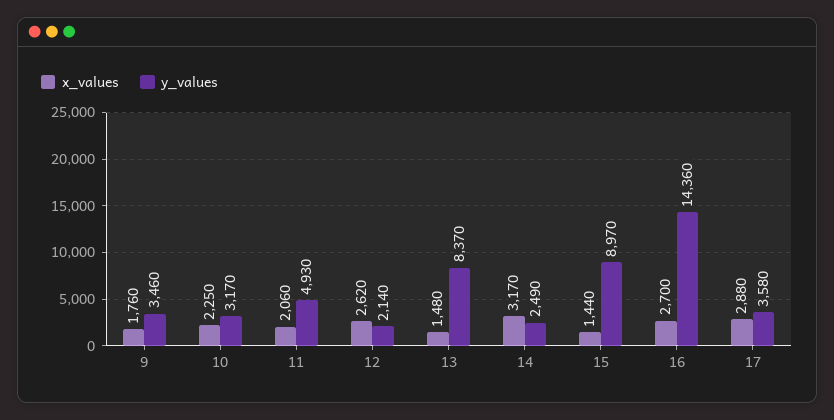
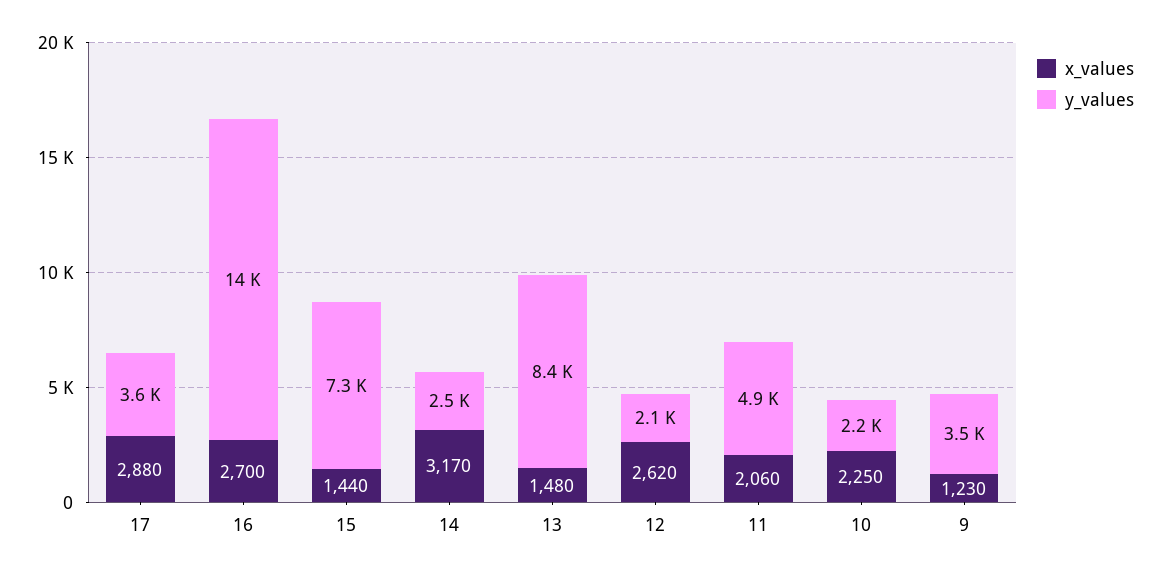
  {
    "x_values": {
-     "9": 1760,
+     "9": 1230,
      "10": 2250,
      "11": 2060,
      "12": 2620,
      "13": 1480,
      "14": 3170,
      "15": 1440,
      "16": 2700,
      "17": 2880
    },
    "y_values": {
      "9": 3460,
-     "10": 3170,
+     "10": 2200,
      "11": 4930,
      "12": 2140,
      "13": 8370,
      "14": 2490,
-     "15": 8970,
+     "15": 7300,
      "16": 14360,
      "17": 3580
    }
  }

